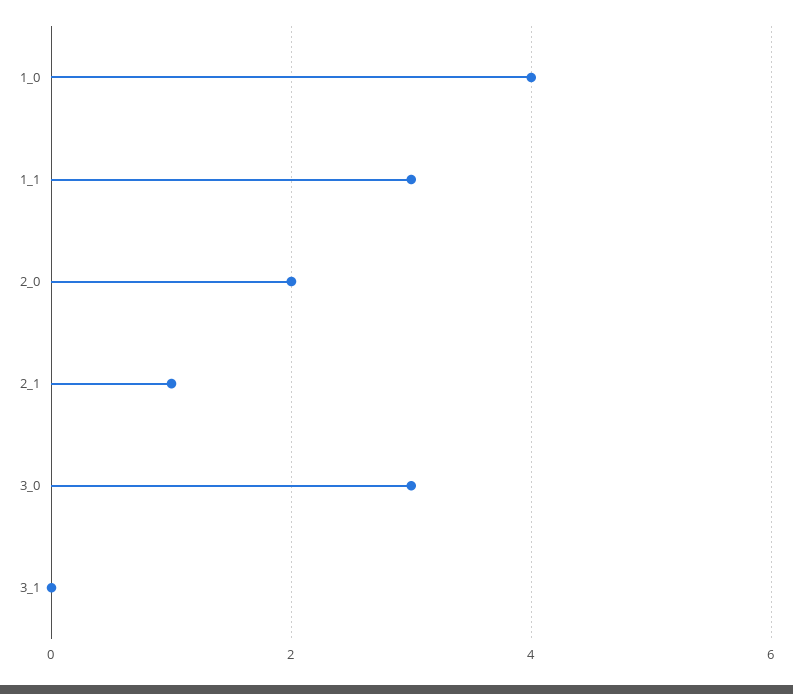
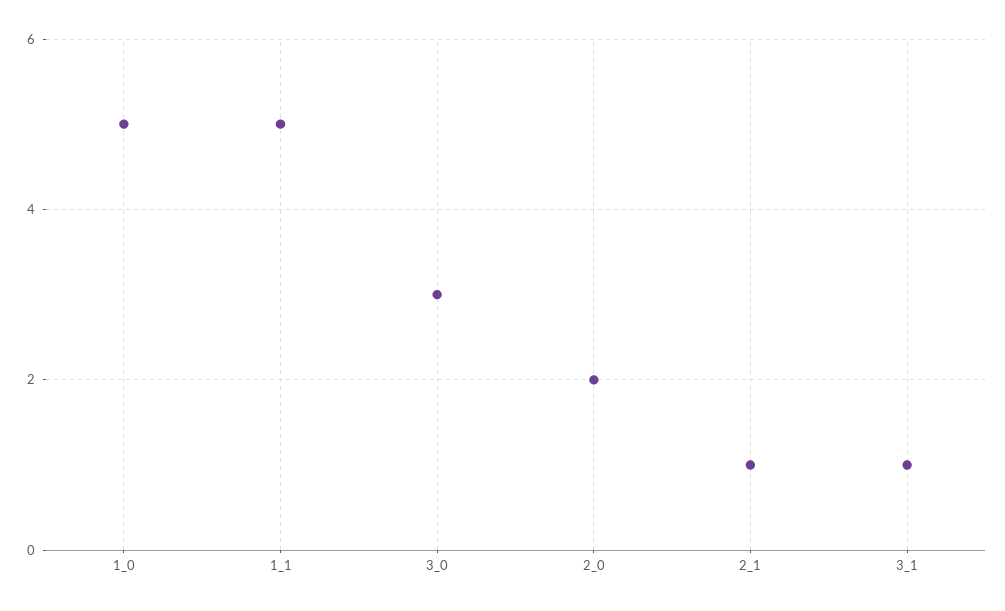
  {
-   "1_0": 4,
+   "1_0": 5,
-   "1_1": 3,
+   "1_1": 5,
    "2_0": 2,
    "2_1": 1,
    "3_0": 3,
-   "3_1": 0
+   "3_1": 1
  }

